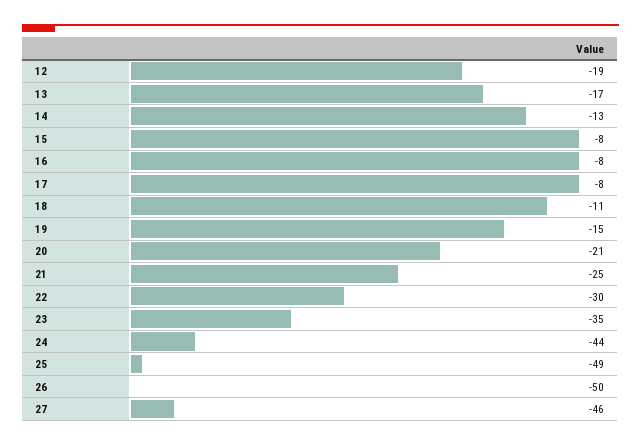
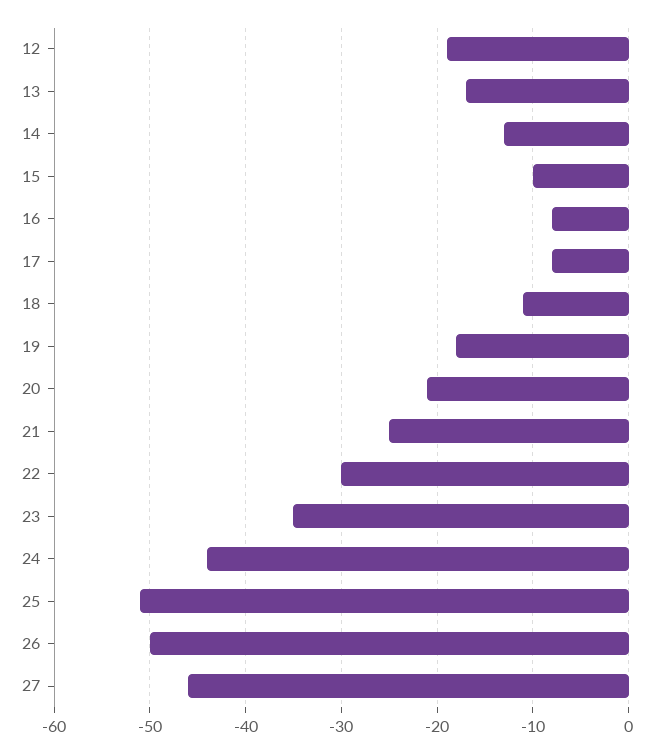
  {
    "12": -19,
    "13": -17,
    "14": -13,
-   "15": -8,
+   "15": -10,
    "16": -8,
    "17": -8,
    "18": -11,
-   "19": -15,
+   "19": -18,
    "20": -21,
    "21": -25,
    "22": -30,
    "23": -35,
    "24": -44,
-   "25": -49,
+   "25": -51,
    "26": -50,
    "27": -46
  }

